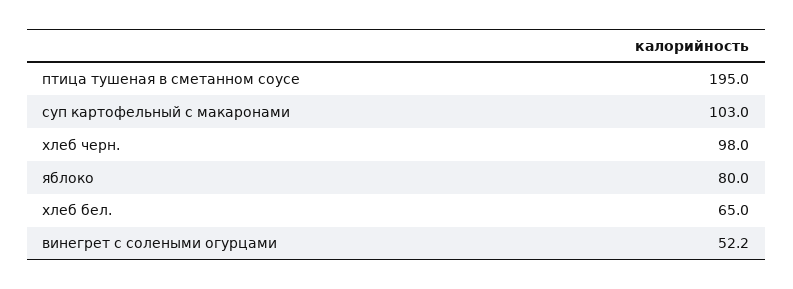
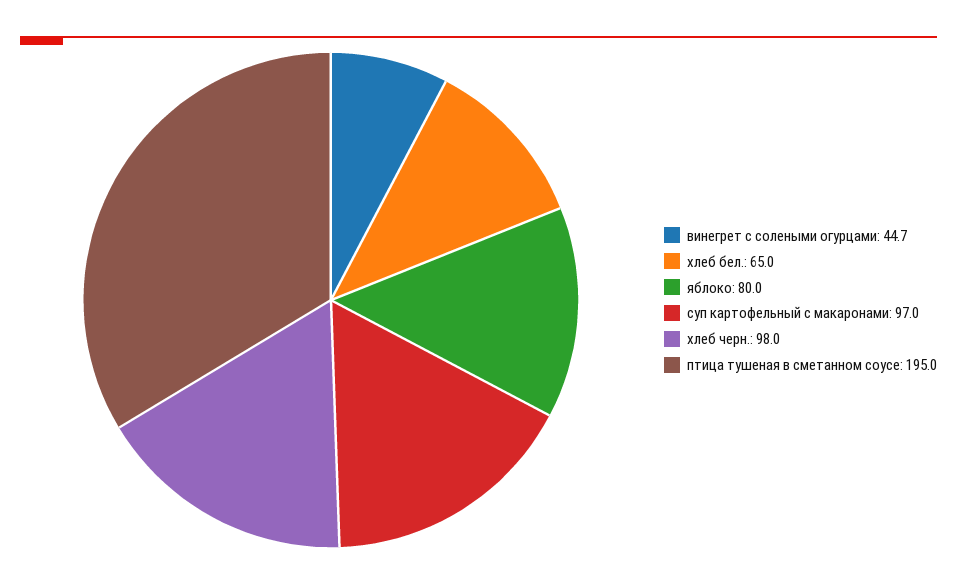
  {
    "птица тушеная в сметанном соусе": 195,
-   "суп картофельный с макаронами": 103,
+   "суп картофельный с макаронами": 97,
    "хлеб черн.": 98,
    "яблоко": 80,
    "хлеб бел.": 65,
-   "винегрет с солеными огурцами": 52.2
+   "винегрет с солеными огурцами": 44.7
  }

